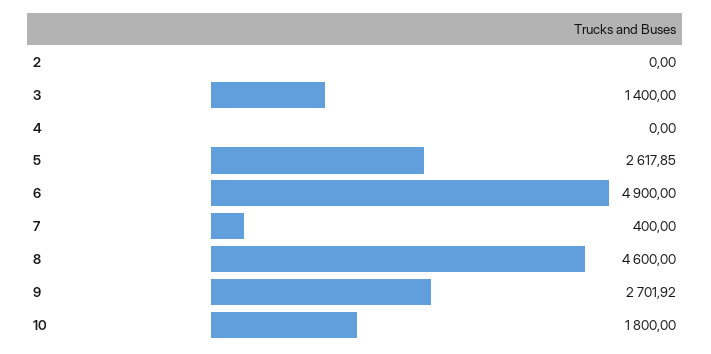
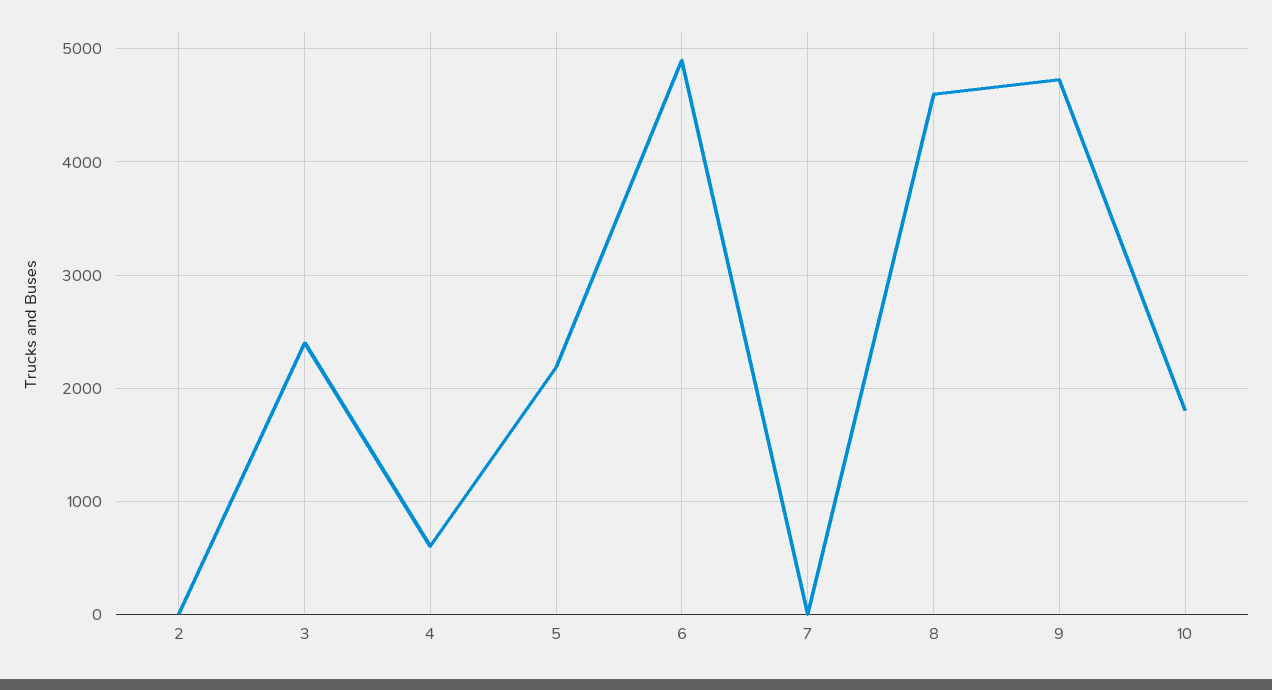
  {
    "2": 0,
-   "3": 1400,
+   "3": 2400,
-   "4": 0,
+   "4": 600,
-   "5": 2617.85,
+   "5": 2200,
    "6": 4900,
-   "7": 400,
+   "7": 0,
    "8": 4600,
-   "9": 2701.92,
+   "9": 4700,
    "10": 1800
  }

